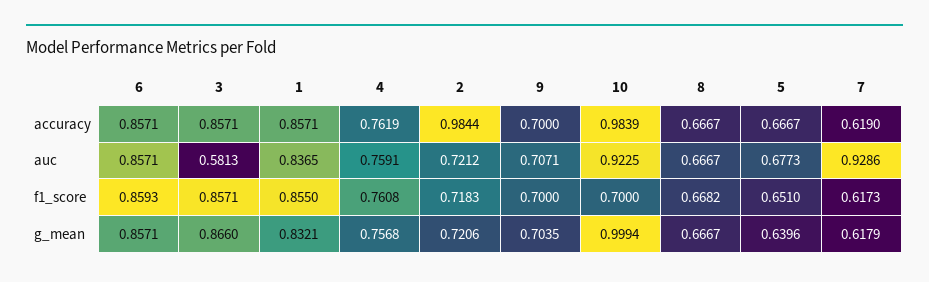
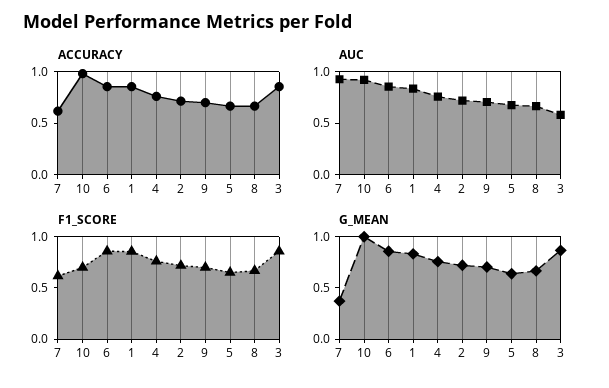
  {
    "accuracy": {
      "6": 0.8571,
      "3": 0.8571,
      "1": 0.8571,
      "4": 0.7619,
-     "2": 0.9844,
+     "2": 0.7,
      "9": 0.7,
      "10": 0.9839,
      "8": 0.6667,
      "5": 0.6667,
      "7": 0.619
    },
    "auc": {
      "6": 0.8571,
      "3": 0.5813,
      "1": 0.8365,
      "4": 0.7591,
      "2": 0.7212,
      "9": 0.7071,
      "10": 0.9225,
      "8": 0.6667,
      "5": 0.6773,
      "7": 0.9286
    },
    "f1_score": {
      "6": 0.8593,
      "3": 0.8571,
      "1": 0.855,
      "4": 0.7608,
      "2": 0.7183,
      "9": 0.7,
      "10": 0.7,
      "8": 0.6682,
      "5": 0.651,
      "7": 0.6173
    },
    "g_mean": {
      "6": 0.8571,
      "3": 0.866,
      "1": 0.8321,
      "4": 0.7568,
      "2": 0.7206,
      "9": 0.7035,
      "10": 0.9994,
      "8": 0.6667,
      "5": 0.6396,
-     "7": 0.6179
+     "7": 0.4
    }
  }

